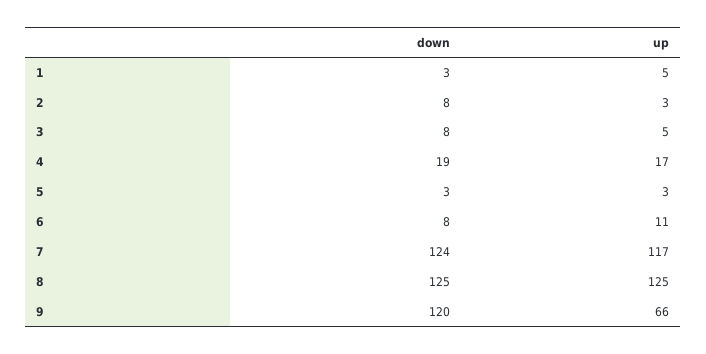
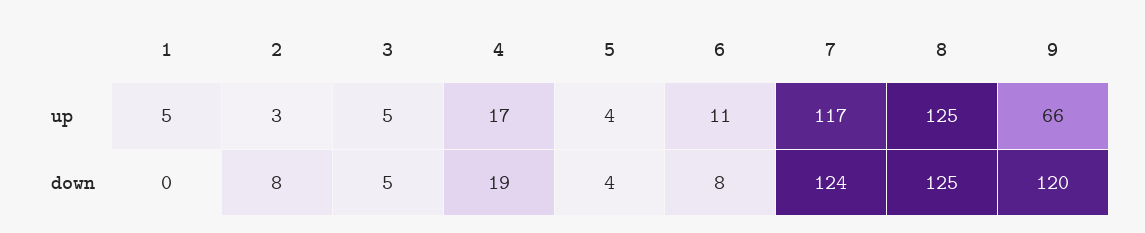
  {
    "down": {
-     "1": 3,
+     "1": 0,
      "2": 8,
-     "3": 8,
+     "3": 5,
      "4": 19,
-     "5": 3,
+     "5": 4,
      "6": 8,
      "7": 124,
      "8": 125,
      "9": 120
    },
    "up": {
      "1": 5,
      "2": 3,
      "3": 5,
      "4": 17,
-     "5": 3,
+     "5": 4,
      "6": 11,
      "7": 117,
      "8": 125,
      "9": 66
    }
  }

